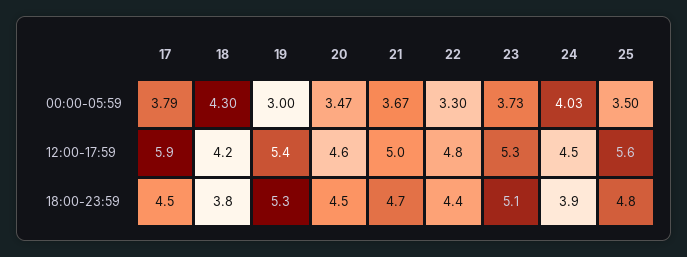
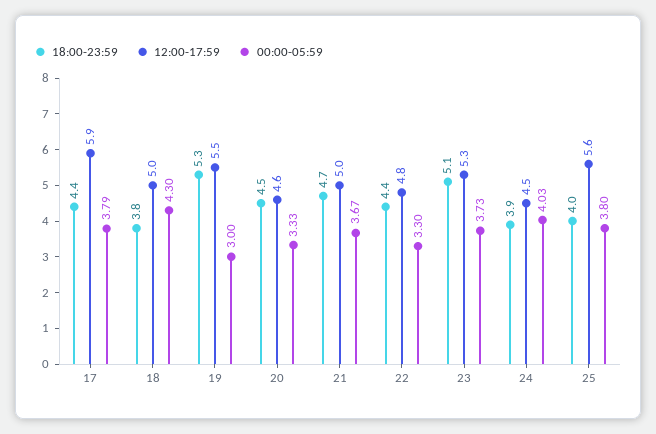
  {
    "00:00-05:59": {
      "17": 3.79,
      "18": 4.3,
      "19": 3,
-     "20": 3.47,
+     "20": 3.33,
      "21": 3.67,
      "22": 3.3,
      "23": 3.73,
      "24": 4.03,
-     "25": 3.5
+     "25": 3.8
    },
    "12:00-17:59": {
      "17": 5.9,
-     "18": 4.2,
+     "18": 5,
-     "19": 5.4,
+     "19": 5.5,
      "20": 4.6,
      "21": 5,
      "22": 4.8,
      "23": 5.3,
      "24": 4.5,
      "25": 5.6
    },
    "18:00-23:59": {
-     "17": 4.5,
+     "17": 4.4,
      "18": 3.8,
      "19": 5.3,
      "20": 4.5,
      "21": 4.7,
      "22": 4.4,
      "23": 5.1,
      "24": 3.9,
-     "25": 4.8
+     "25": 4
    }
  }

